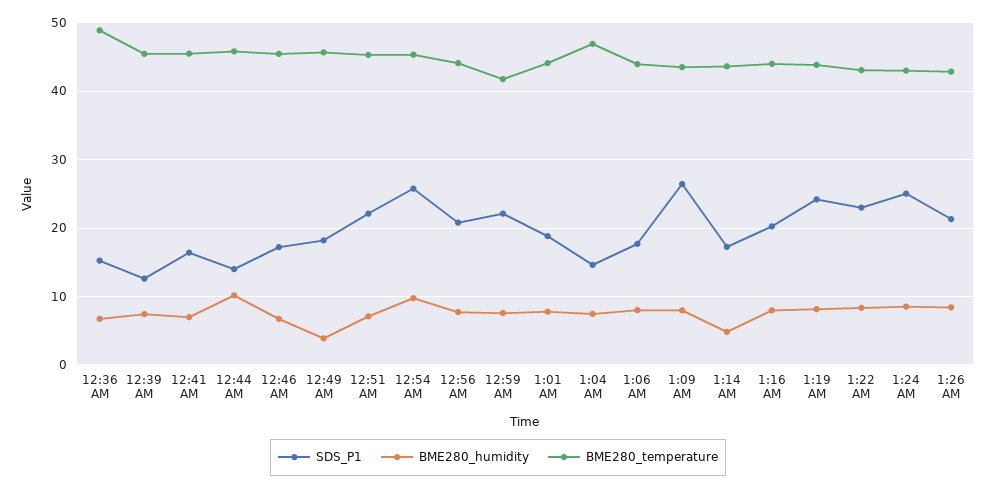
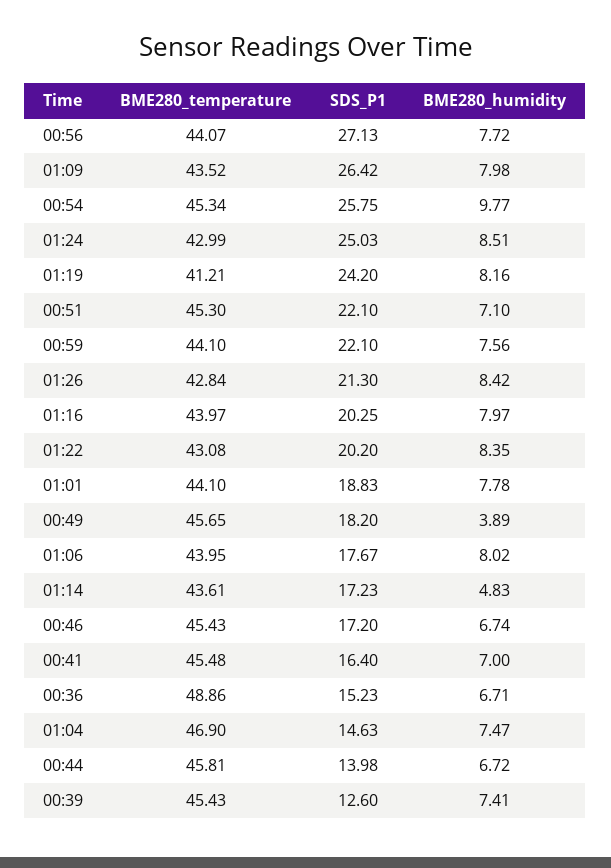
  {
    "SDS_P1": {
      "12:36 AM": 15.23,
      "12:39 AM": 12.6,
      "12:41 AM": 16.4,
      "12:44 AM": 13.98,
      "12:46 AM": 17.2,
      "12:49 AM": 18.2,
      "12:51 AM": 22.1,
      "12:54 AM": 25.75,
-     "12:56 AM": 21,
+     "12:56 AM": 27.13,
      "12:59 AM": 22.1,
      "1:01 AM": 18.83,
      "1:04 AM": 14.63,
      "1:06 AM": 17.67,
      "1:09 AM": 26.42,
      "1:14 AM": 17.23,
      "1:16 AM": 20.25,
      "1:19 AM": 24.2,
-     "1:22 AM": 23,
+     "1:22 AM": 20.2,
      "1:24 AM": 25.03,
      "1:26 AM": 21.3
    },
    "BME280_humidity": {
      "12:36 AM": 6.71,
      "12:39 AM": 7.41,
      "12:41 AM": 7,
-     "12:44 AM": 10,
+     "12:44 AM": 6.72,
      "12:46 AM": 6.74,
      "12:49 AM": 3.89,
      "12:51 AM": 7.1,
      "12:54 AM": 9.77,
      "12:56 AM": 7.72,
      "12:59 AM": 7.56,
      "1:01 AM": 7.78,
      "1:04 AM": 7.47,
      "1:06 AM": 8.02,
      "1:09 AM": 7.98,
      "1:14 AM": 4.83,
      "1:16 AM": 7.97,
      "1:19 AM": 8.16,
      "1:22 AM": 8.35,
      "1:24 AM": 8.51,
      "1:26 AM": 8.42
    },
    "BME280_temperature": {
      "12:36 AM": 48.86,
      "12:39 AM": 45.43,
      "12:41 AM": 45.48,
      "12:44 AM": 45.81,
      "12:46 AM": 45.43,
      "12:49 AM": 45.65,
      "12:51 AM": 45.3,
      "12:54 AM": 45.34,
      "12:56 AM": 44.07,
-     "12:59 AM": 42,
+     "12:59 AM": 44.1,
      "1:01 AM": 44.1,
      "1:04 AM": 46.9,
      "1:06 AM": 43.95,
      "1:09 AM": 43.52,
      "1:14 AM": 43.61,
      "1:16 AM": 43.97,
-     "1:19 AM": 44,
+     "1:19 AM": 41.21,
      "1:22 AM": 43.08,
      "1:24 AM": 42.99,
      "1:26 AM": 42.84
    }
  }

